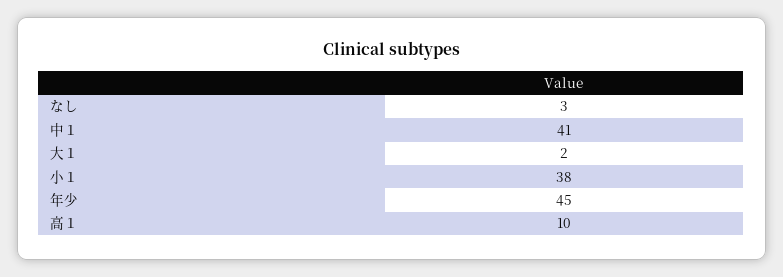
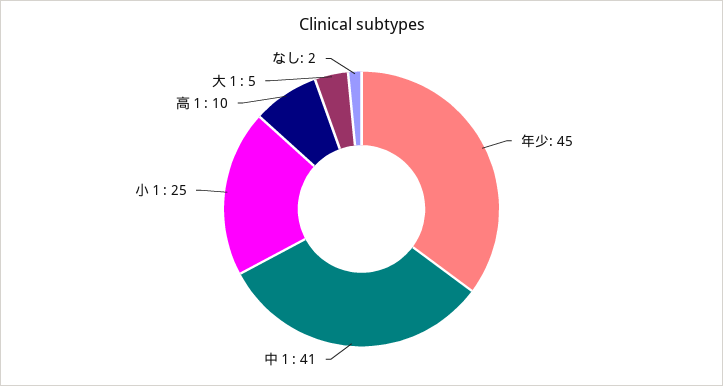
  {
-   "なし": 3,
+   "なし": 2,
    "中１": 41,
-   "大１": 2,
+   "大１": 5,
-   "小１": 38,
+   "小１": 25,
    "年少": 45,
    "高１": 10
  }

